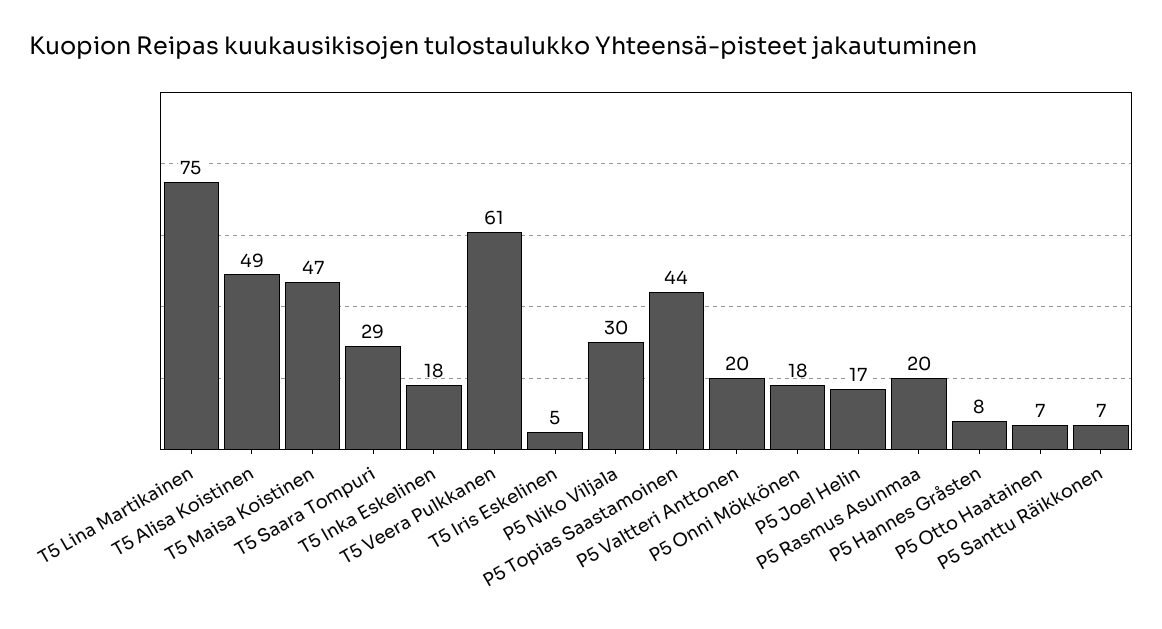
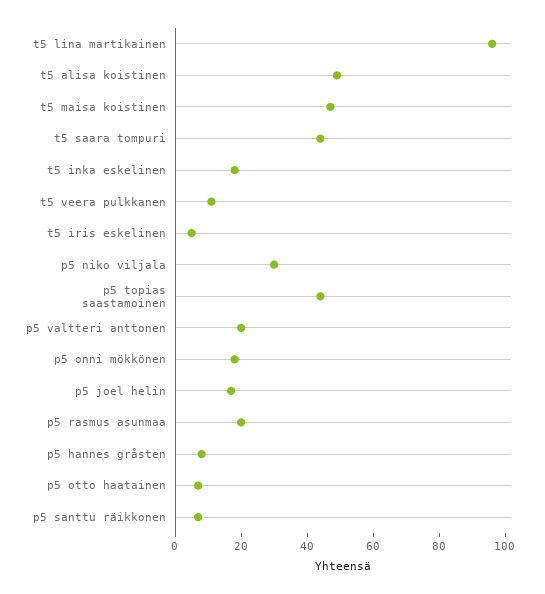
  {
-   "T5 Lina Martikainen": 75,
+   "T5 Lina Martikainen": 95,
    "T5 Alisa Koistinen": 49,
    "T5 Maisa Koistinen": 47,
-   "T5 Saara Tompuri": 29,
+   "T5 Saara Tompuri": 45,
    "T5 Inka Eskelinen": 18,
-   "T5 Veera Pulkkanen": 61,
+   "T5 Veera Pulkkanen": 10,
    "T5 Iris Eskelinen": 5,
    "P5 Niko Viljala": 30,
    "P5 Topias Saastamoinen": 44,
    "P5 Valtteri Anttonen": 20,
    "P5 Onni Mökkönen": 18,
    "P5 Joel Helin": 17,
    "P5 Rasmus Asunmaa": 20,
    "P5 Hannes Gråsten": 8,
    "P5 Otto Haatainen": 7,
    "P5 Santtu Räikkonen": 7
  }

